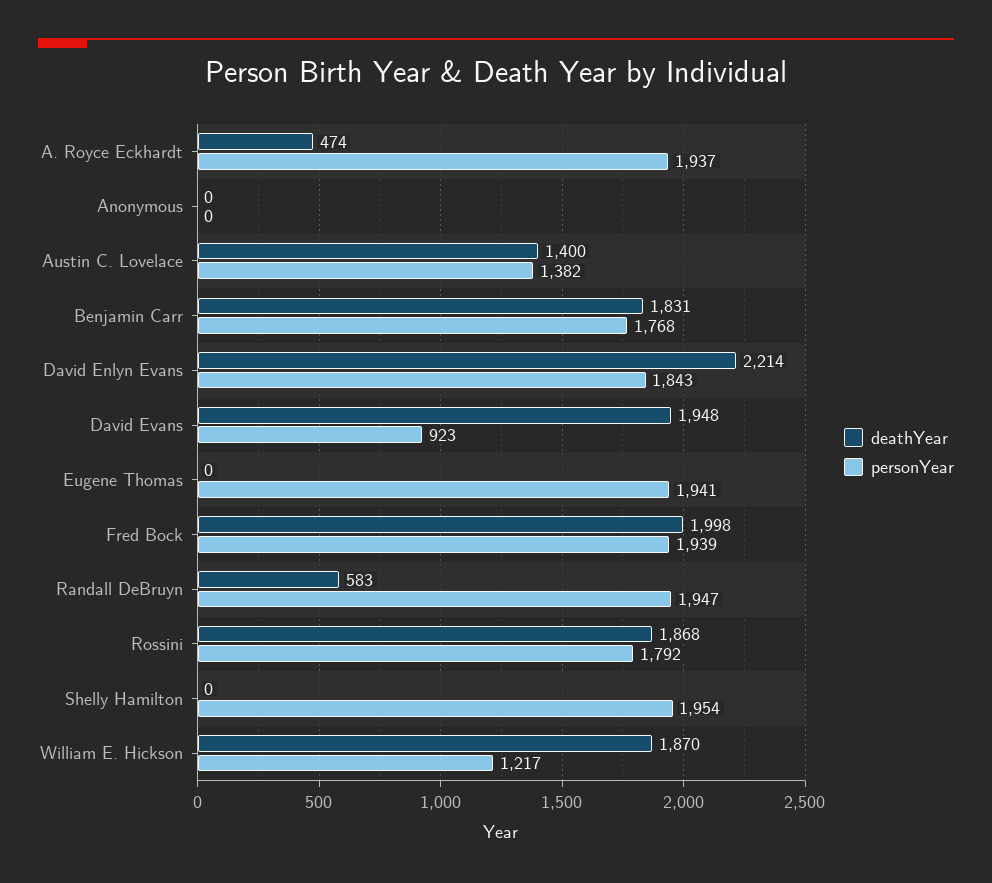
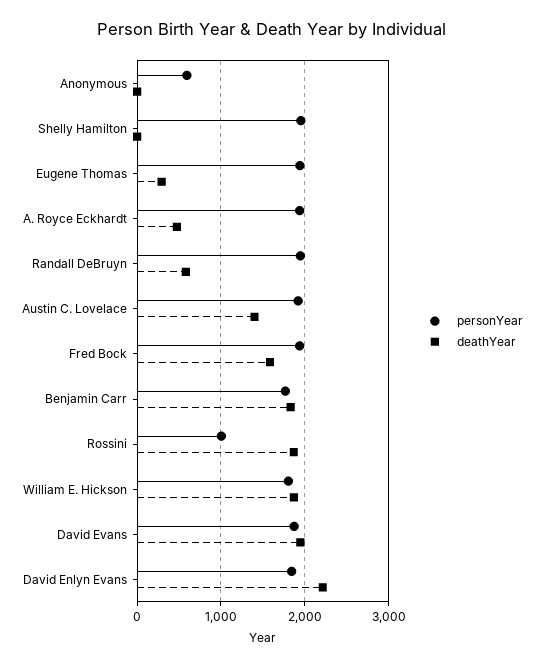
  {
    "deathYear": {
      "A. Royce Eckhardt": 474,
      "Anonymous": 0,
      "Austin C. Lovelace": 1400,
      "Benjamin Carr": 1831,
      "David Enlyn Evans": 2214,
      "David Evans": 1948,
-     "Eugene Thomas": 0,
+     "Eugene Thomas": 300,
-     "Fred Bock": 1998,
+     "Fred Bock": 1600,
      "Randall DeBruyn": 583,
      "Rossini": 1868,
      "Shelly Hamilton": 0,
      "William E. Hickson": 1870
    },
    "personYear": {
      "A. Royce Eckhardt": 1937,
-     "Anonymous": 0,
+     "Anonymous": 600,
-     "Austin C. Lovelace": 1382,
+     "Austin C. Lovelace": 1900,
      "Benjamin Carr": 1768,
      "David Enlyn Evans": 1843,
-     "David Evans": 923,
+     "David Evans": 1900,
      "Eugene Thomas": 1941,
      "Fred Bock": 1939,
      "Randall DeBruyn": 1947,
-     "Rossini": 1792,
+     "Rossini": 1000,
      "Shelly Hamilton": 1954,
-     "William E. Hickson": 1217
+     "William E. Hickson": 1800
    }
  }

